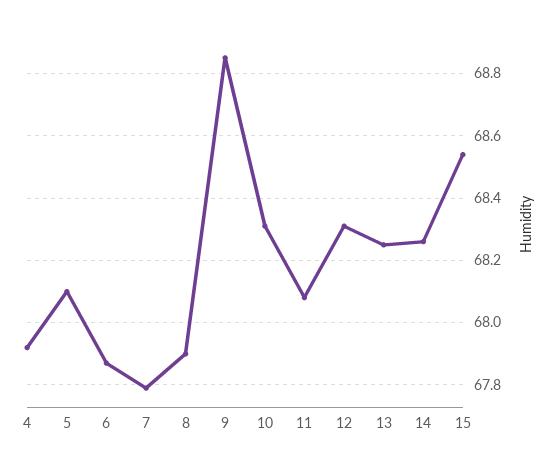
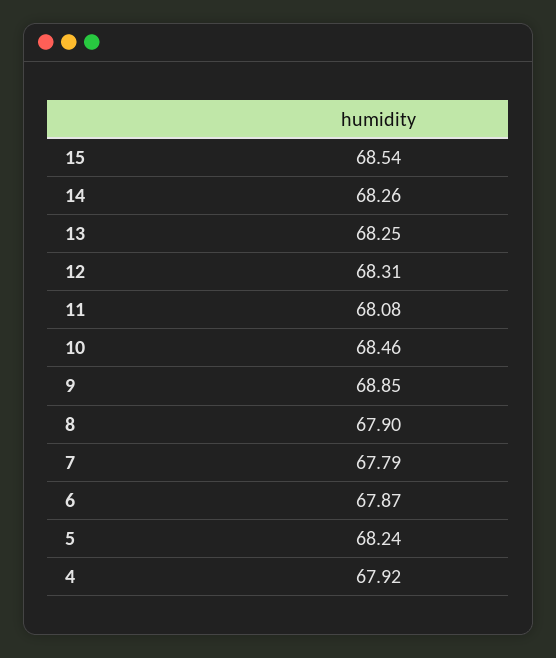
  {
    "4": 67.92,
-   "5": 68.1,
+   "5": 68.24,
    "6": 67.87,
    "7": 67.79,
    "8": 67.9,
    "9": 68.85,
-   "10": 68.3,
+   "10": 68.46,
    "11": 68.08,
    "12": 68.31,
    "13": 68.25,
    "14": 68.26,
    "15": 68.54
  }

